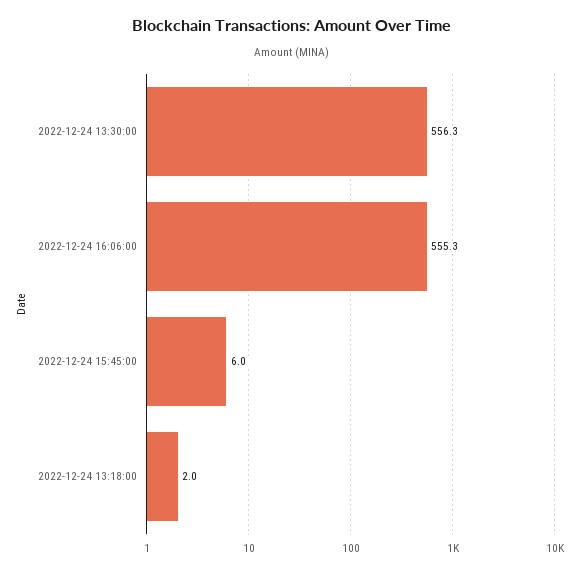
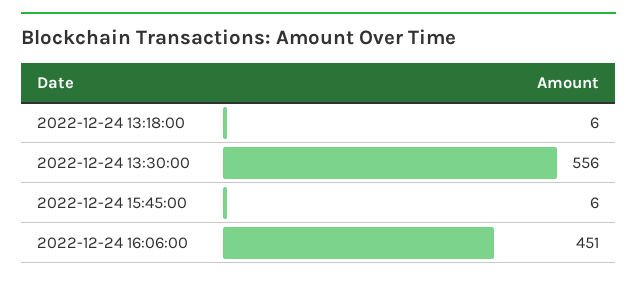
  {
    "2022-12-24 13:30:00": 556.3,
-   "2022-12-24 16:06:00": 555.3,
+   "2022-12-24 16:06:00": 451,
    "2022-12-24 15:45:00": 6,
-   "2022-12-24 13:18:00": 2
+   "2022-12-24 13:18:00": 6
  }

